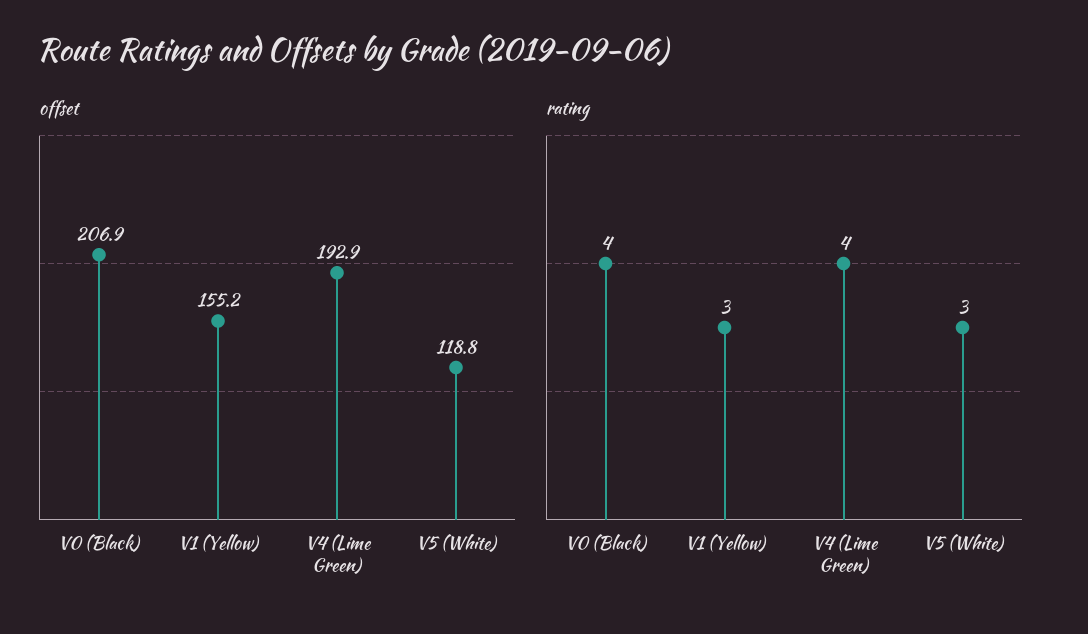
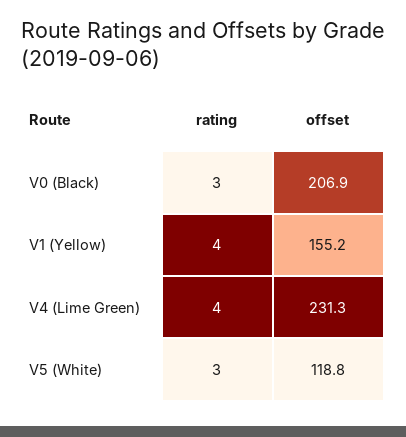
  {
    "offset": {
      "V0 (Black)": 206.9,
      "V1 (Yellow)": 155.2,
-     "V4 (Lime Green)": 192.9,
+     "V4 (Lime Green)": 231.3,
      "V5 (White)": 118.8
    },
    "rating": {
-     "V0 (Black)": 4,
+     "V0 (Black)": 3,
-     "V1 (Yellow)": 3,
+     "V1 (Yellow)": 4,
      "V4 (Lime Green)": 4,
      "V5 (White)": 3
    }
  }

